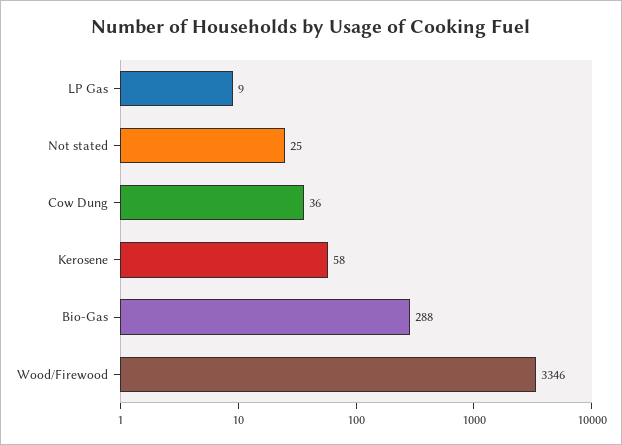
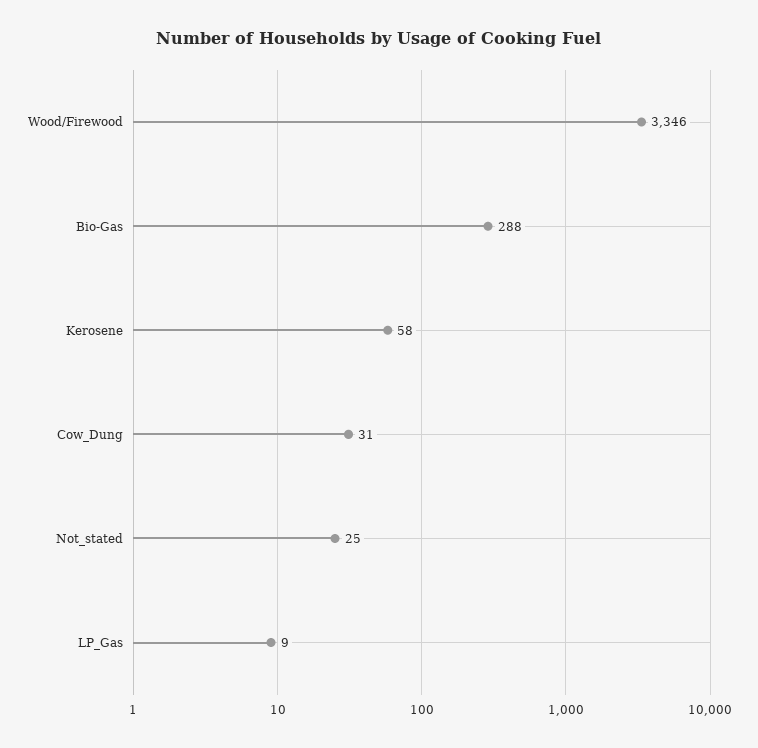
  {
    "LP Gas": 9,
    "Not stated": 25,
-   "Cow Dung": 36,
+   "Cow Dung": 31,
    "Kerosene": 58,
    "Bio-Gas": 288,
    "Wood/Firewood": 3346
  }

